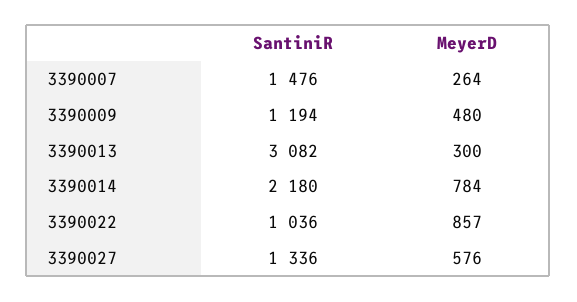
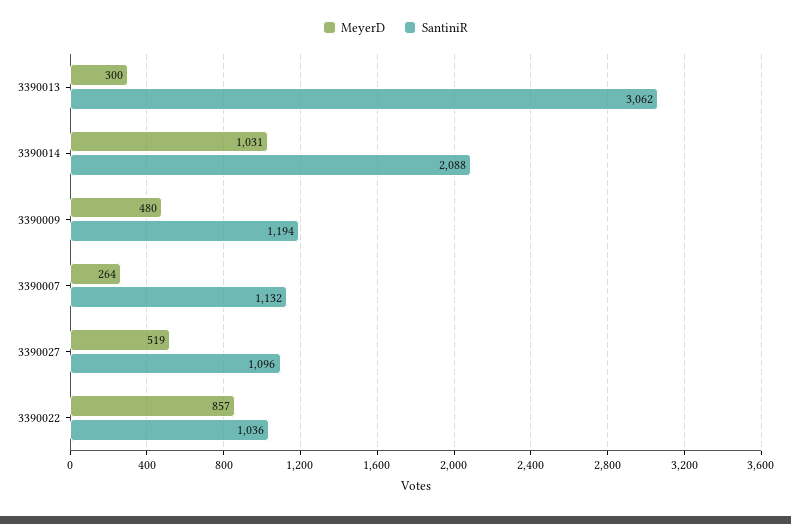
  {
    "SantiniR": {
-     "3390007": 1476,
+     "3390007": 1132,
      "3390009": 1194,
-     "3390013": 3082,
+     "3390013": 3062,
-     "3390014": 2180,
+     "3390014": 2088,
      "3390022": 1036,
-     "3390027": 1336
+     "3390027": 1096
    },
    "MeyerD": {
      "3390007": 264,
      "3390009": 480,
      "3390013": 300,
-     "3390014": 784,
+     "3390014": 1031,
      "3390022": 857,
-     "3390027": 576
+     "3390027": 519
    }
  }

